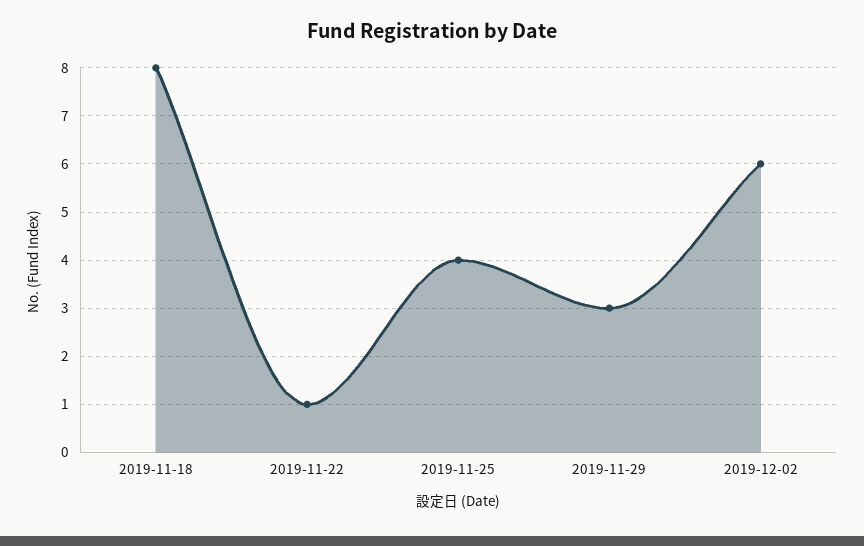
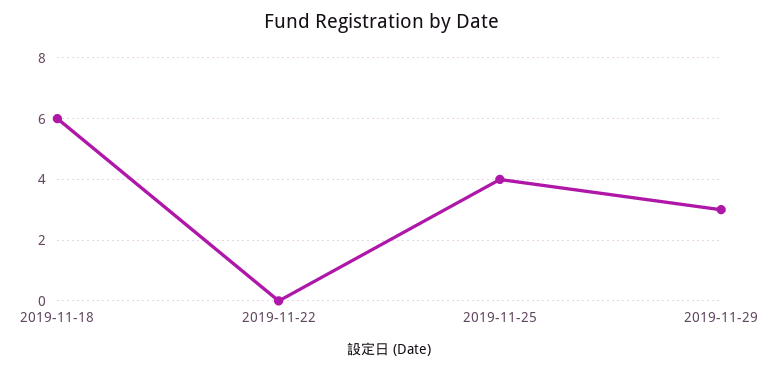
  {
-   "2019-11-18": 8,
+   "2019-11-18": 6,
-   "2019-11-22": 1,
+   "2019-11-22": 0,
    "2019-11-25": 4,
-   "2019-11-29": 3,
+   "2019-11-29": 3
-   "2019-12-02": 6
  }

